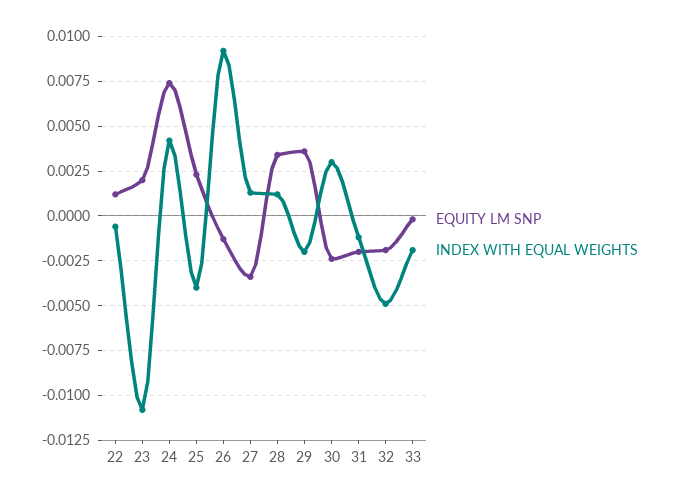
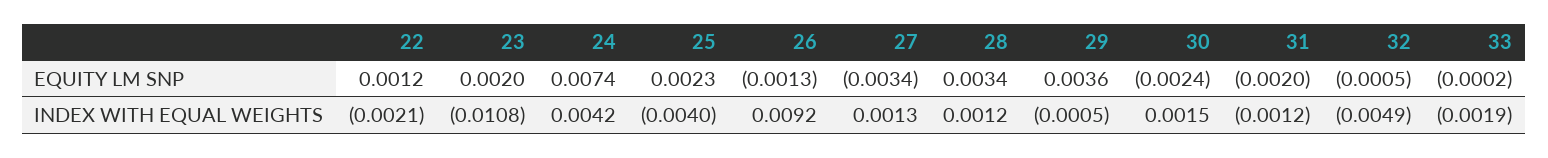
  {
    "EQUITY LM SNP": {
      "22": 0.0012,
      "23": 0.002,
      "24": 0.0074,
      "25": 0.0023,
      "26": -0.0013,
      "27": -0.0034,
      "28": 0.0034,
      "29": 0.0036,
      "30": -0.0024,
      "31": -0.002,
-     "32": -0.002,
+     "32": -0.0005,
      "33": -0.0002
    },
    "INDEX WITH EQUAL WEIGHTS": {
-     "22": -0.0005,
+     "22": -0.0021,
      "23": -0.0108,
      "24": 0.0042,
      "25": -0.004,
      "26": 0.0092,
      "27": 0.0013,
      "28": 0.0012,
-     "29": -0.002,
+     "29": -0.0005,
-     "30": 0.003,
+     "30": 0.0015,
      "31": -0.0012,
      "32": -0.0049,
      "33": -0.0019
    }
  }

